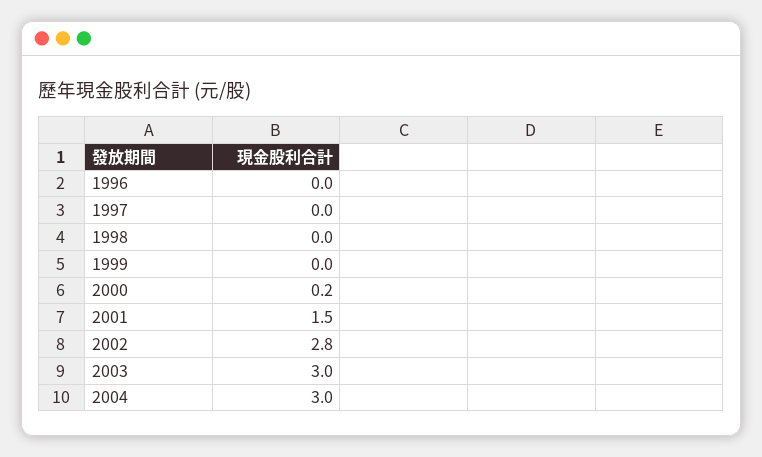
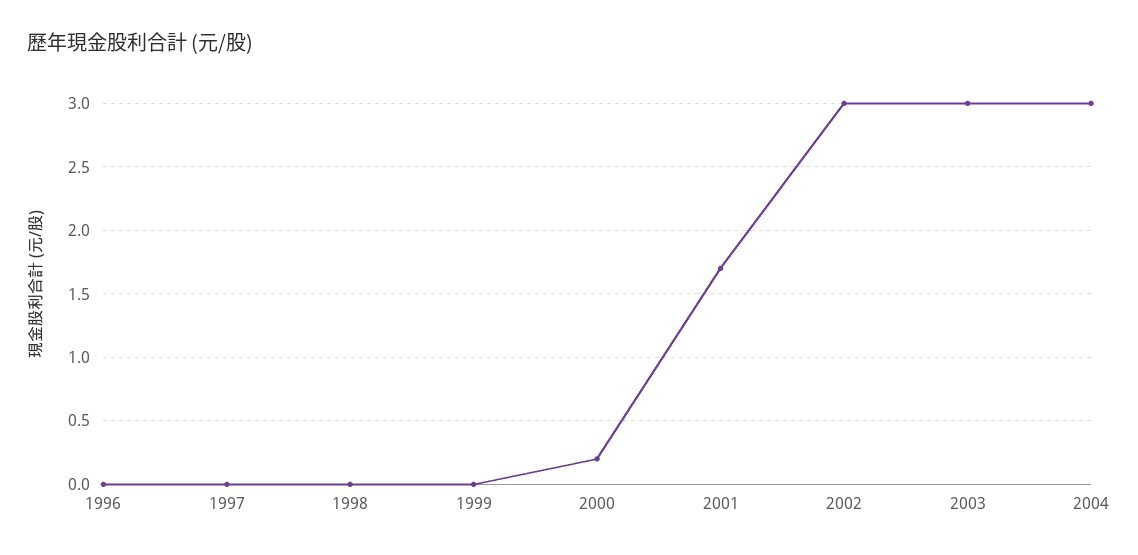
  {
    "1996": 0,
    "1997": 0,
    "1998": 0,
    "1999": 0,
    "2000": 0.2,
-   "2001": 1.5,
+   "2001": 1.7,
-   "2002": 2.8,
+   "2002": 3,
    "2003": 3,
    "2004": 3
  }

